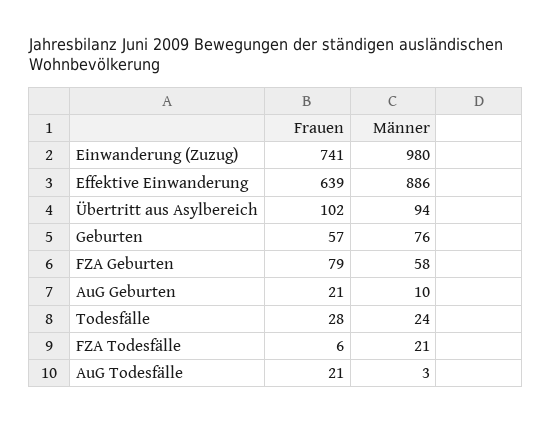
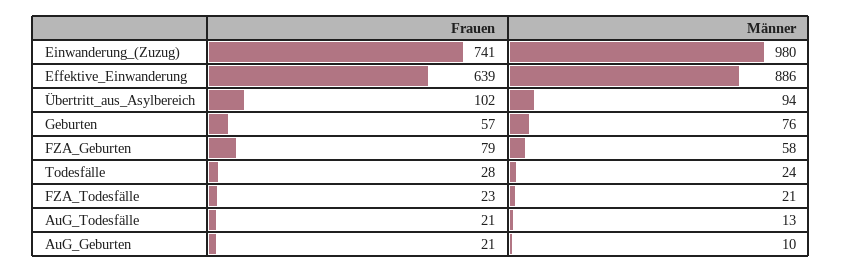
  {
    "Frauen": {
      "Einwanderung (Zuzug)": 741,
      "Effektive Einwanderung": 639,
      "Übertritt aus Asylbereich": 102,
      "Geburten": 57,
      "FZA Geburten": 79,
      "AuG Geburten": 21,
      "Todesfälle": 28,
-     "FZA Todesfälle": 6,
+     "FZA Todesfälle": 23,
      "AuG Todesfälle": 21
    },
    "Männer": {
      "Einwanderung (Zuzug)": 980,
      "Effektive Einwanderung": 886,
      "Übertritt aus Asylbereich": 94,
      "Geburten": 76,
      "FZA Geburten": 58,
      "AuG Geburten": 10,
      "Todesfälle": 24,
      "FZA Todesfälle": 21,
-     "AuG Todesfälle": 3
+     "AuG Todesfälle": 13
    }
  }

